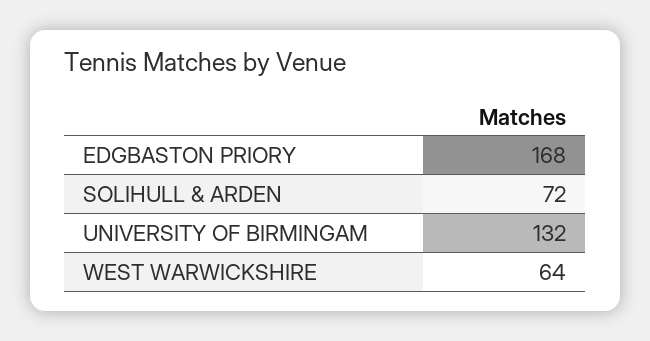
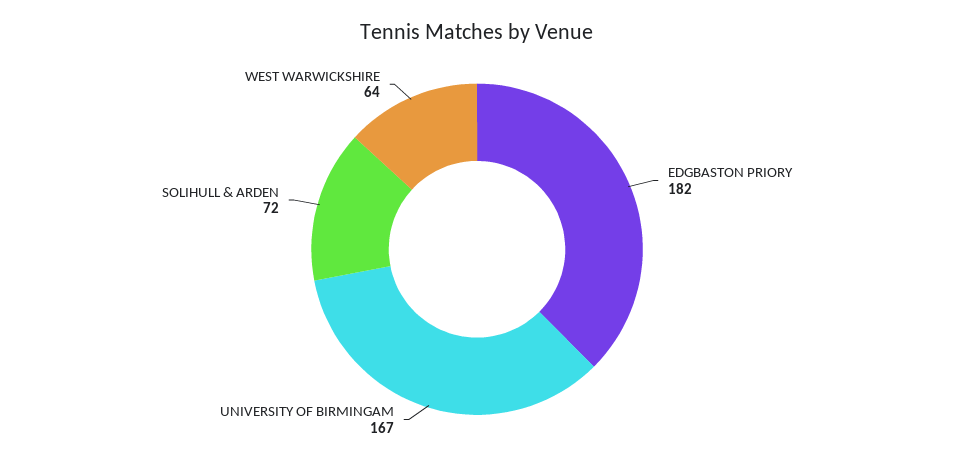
  {
-   "EDGBASTON PRIORY": 168,
+   "EDGBASTON PRIORY": 182,
    "SOLIHULL & ARDEN": 72,
-   "UNIVERSITY OF BIRMINGAM": 132,
+   "UNIVERSITY OF BIRMINGAM": 167,
    "WEST WARWICKSHIRE": 64
  }

